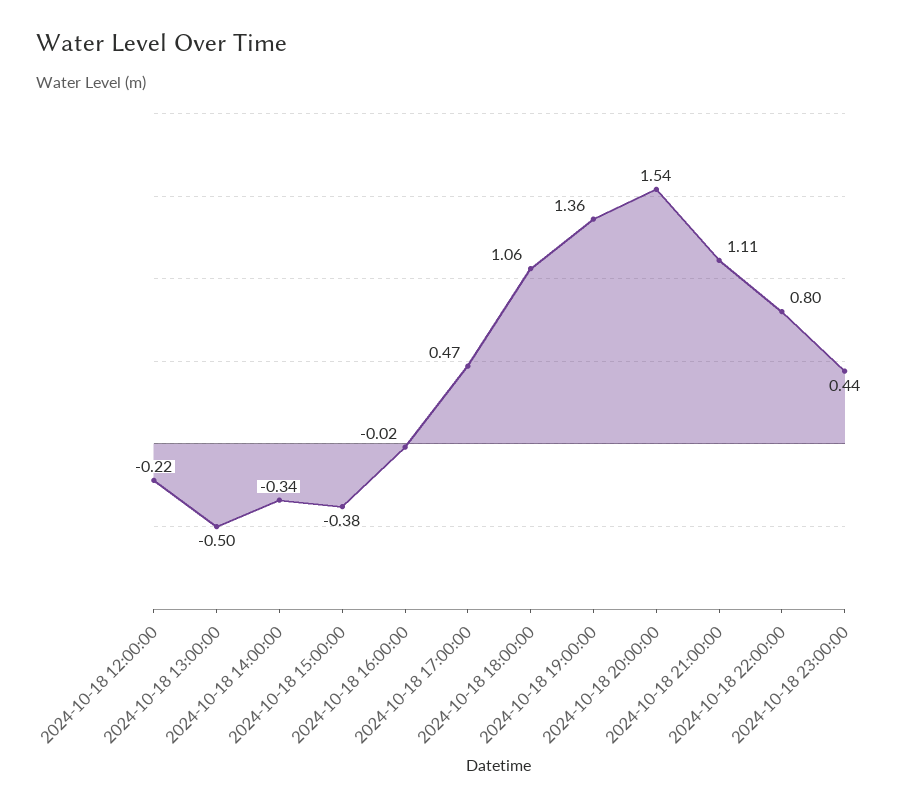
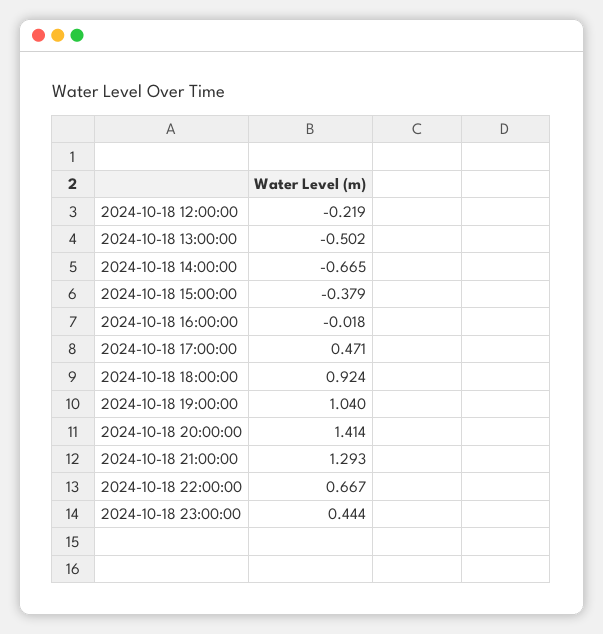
  {
    "2024-10-18 12:00:00": -0.219,
    "2024-10-18 13:00:00": -0.502,
-   "2024-10-18 14:00:00": -0.34,
+   "2024-10-18 14:00:00": -0.665,
    "2024-10-18 15:00:00": -0.379,
    "2024-10-18 16:00:00": -0.018,
    "2024-10-18 17:00:00": 0.471,
-   "2024-10-18 18:00:00": 1.06,
+   "2024-10-18 18:00:00": 0.924,
-   "2024-10-18 19:00:00": 1.36,
+   "2024-10-18 19:00:00": 1.04,
-   "2024-10-18 20:00:00": 1.54,
+   "2024-10-18 20:00:00": 1.414,
-   "2024-10-18 21:00:00": 1.11,
+   "2024-10-18 21:00:00": 1.293,
-   "2024-10-18 22:00:00": 0.8,
+   "2024-10-18 22:00:00": 0.667,
    "2024-10-18 23:00:00": 0.444
  }

